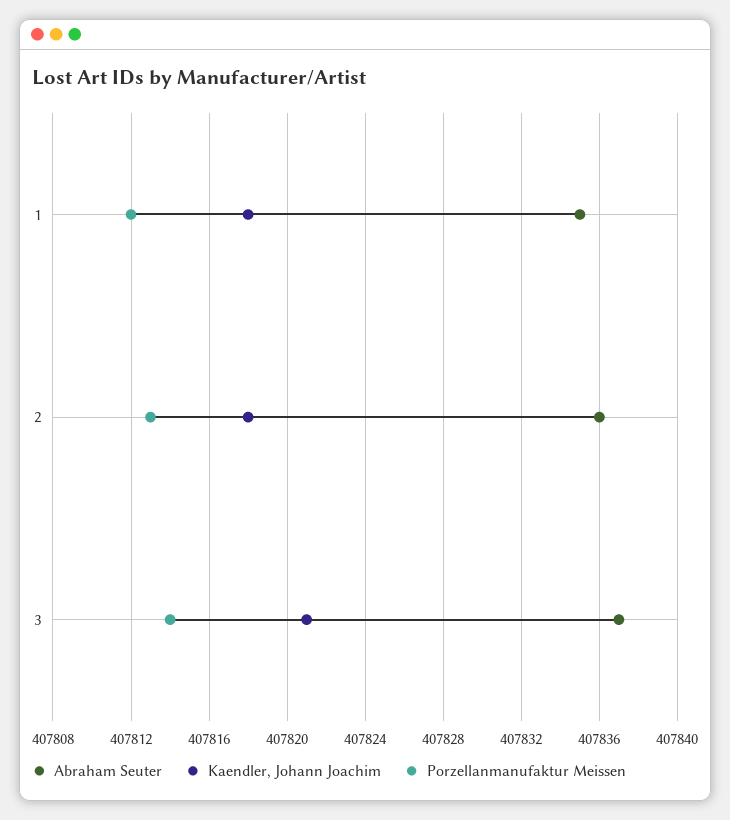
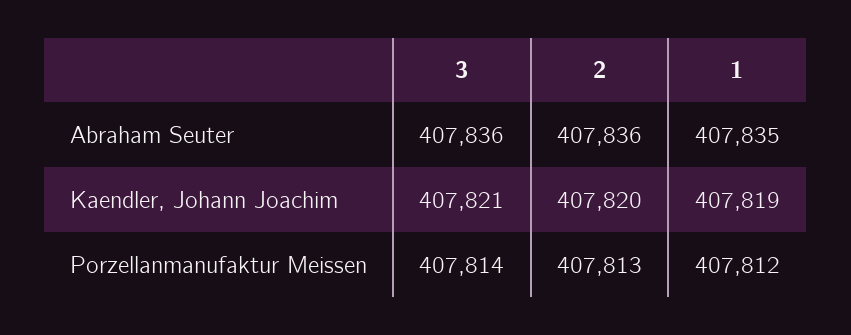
  {
    "Abraham Seuter": {
      "1": 407835,
      "2": 407836,
-     "3": 407837
+     "3": 407836
    },
    "Kaendler, Johann Joachim": {
-     "1": 407818,
+     "1": 407819,
-     "2": 407818,
+     "2": 407820,
      "3": 407821
    },
    "Porzellanmanufaktur Meissen": {
      "1": 407812,
      "2": 407813,
      "3": 407814
    }
  }

